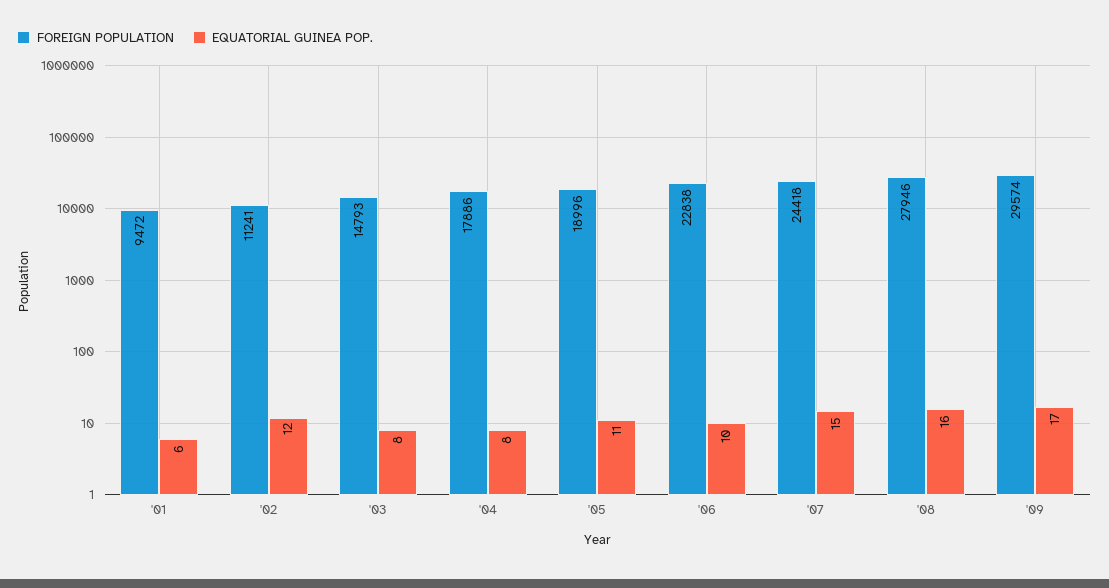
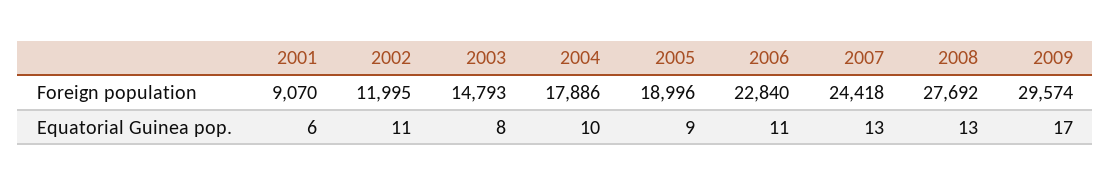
  {
    "FOREIGN POPULATION": {
-     "'01": 9472,
+     "'01": 9070,
-     "'02": 11241,
+     "'02": 11995,
      "'03": 14793,
      "'04": 17886,
      "'05": 18996,
-     "'06": 22838,
+     "'06": 22840,
      "'07": 24418,
-     "'08": 27946,
+     "'08": 27692,
      "'09": 29574
    },
    "EQUATORIAL GUINEA POP.": {
      "'01": 6,
-     "'02": 12,
+     "'02": 11,
      "'03": 8,
-     "'04": 8,
+     "'04": 10,
-     "'05": 11,
+     "'05": 9,
-     "'06": 10,
+     "'06": 11,
-     "'07": 15,
+     "'07": 13,
-     "'08": 16,
+     "'08": 13,
      "'09": 17
    }
  }

